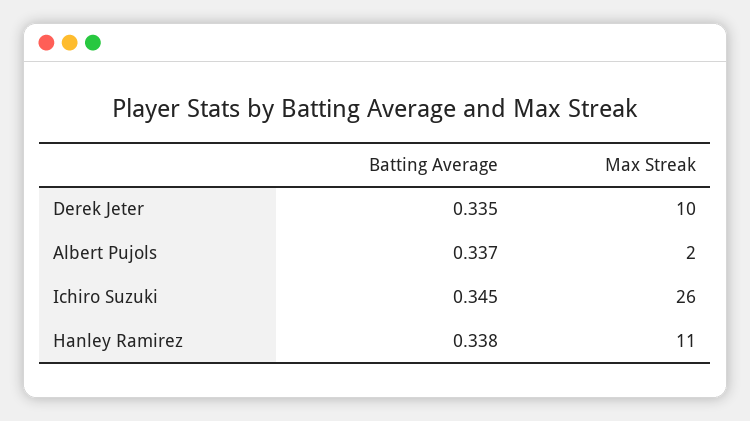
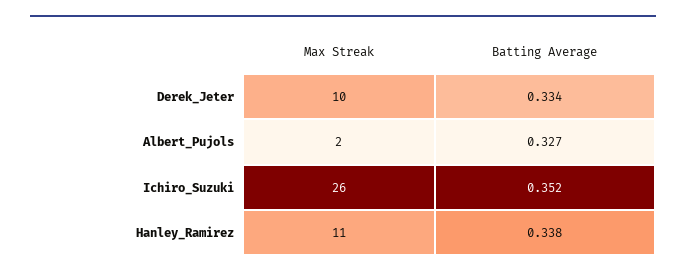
  {
    "Batting Average": {
-     "Derek Jeter": 0.335,
+     "Derek Jeter": 0.334,
-     "Albert Pujols": 0.337,
+     "Albert Pujols": 0.327,
-     "Ichiro Suzuki": 0.345,
+     "Ichiro Suzuki": 0.352,
      "Hanley Ramirez": 0.338
    },
    "Max Streak": {
      "Derek Jeter": 10,
      "Albert Pujols": 2,
      "Ichiro Suzuki": 26,
      "Hanley Ramirez": 11
    }
  }

